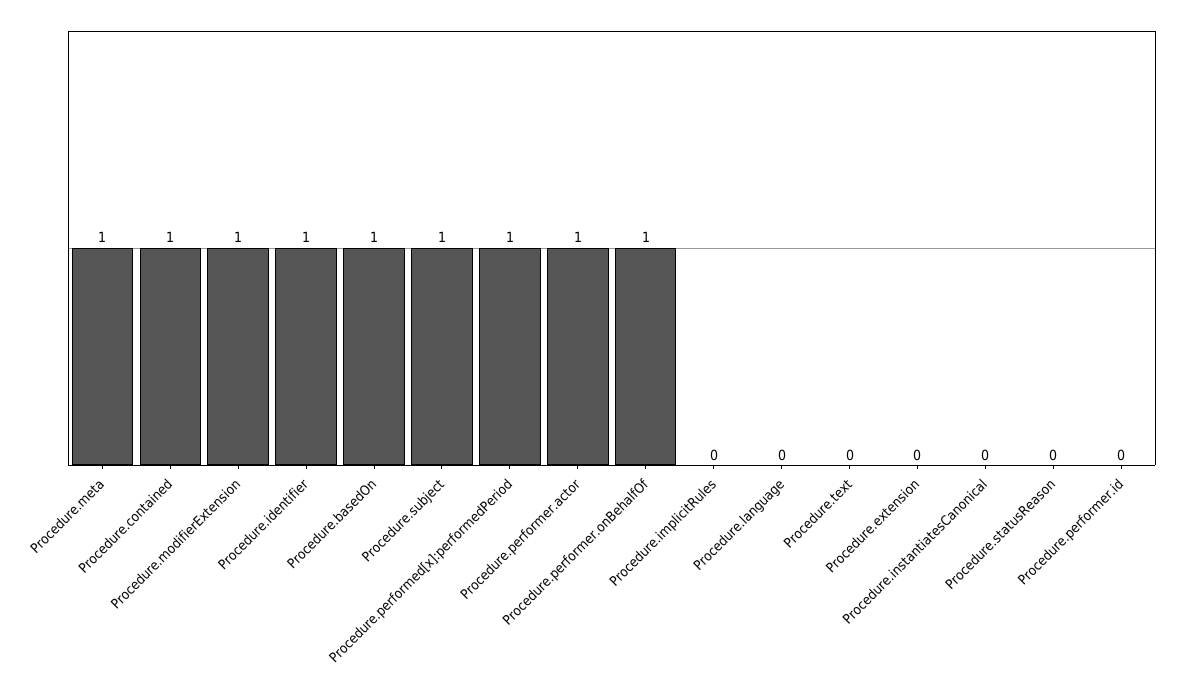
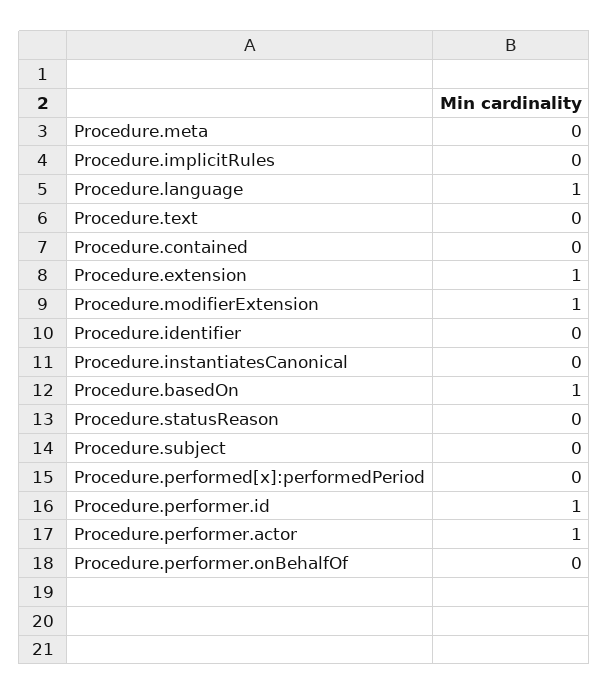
  {
-   "Procedure.meta": 1,
+   "Procedure.meta": 0,
-   "Procedure.contained": 1,
+   "Procedure.contained": 0,
    "Procedure.modifierExtension": 1,
-   "Procedure.identifier": 1,
+   "Procedure.identifier": 0,
    "Procedure.basedOn": 1,
-   "Procedure.subject": 1,
+   "Procedure.subject": 0,
-   "Procedure.performed[x]:performedPeriod": 1,
+   "Procedure.performed[x]:performedPeriod": 0,
    "Procedure.performer.actor": 1,
-   "Procedure.performer.onBehalfOf": 1,
+   "Procedure.performer.onBehalfOf": 0,
    "Procedure.implicitRules": 0,
-   "Procedure.language": 0,
+   "Procedure.language": 1,
    "Procedure.text": 0,
-   "Procedure.extension": 0,
+   "Procedure.extension": 1,
    "Procedure.instantiatesCanonical": 0,
    "Procedure.statusReason": 0,
-   "Procedure.performer.id": 0
+   "Procedure.performer.id": 1
  }

